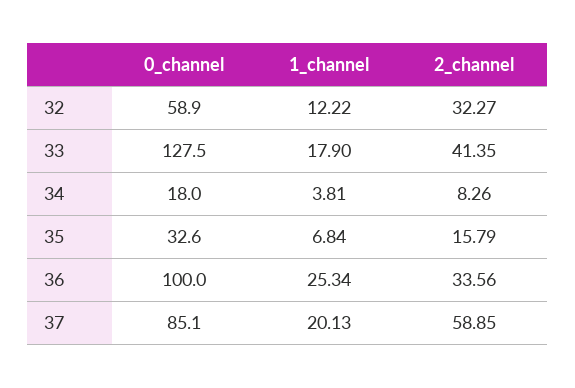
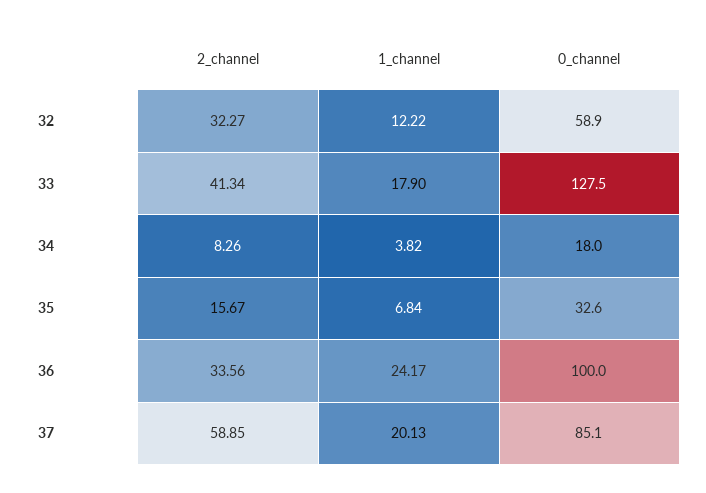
  {
    "0_channel": {
      "32": 58.9,
      "33": 127.5,
      "34": 18,
      "35": 32.6,
      "36": 100,
      "37": 85.1
    },
    "1_channel": {
      "32": 12.22,
      "33": 17.9,
-     "34": 3.81,
+     "34": 3.82,
      "35": 6.84,
-     "36": 25.34,
+     "36": 24.17,
      "37": 20.13
    },
    "2_channel": {
      "32": 32.27,
-     "33": 41.35,
+     "33": 41.34,
      "34": 8.26,
-     "35": 15.79,
+     "35": 15.67,
      "36": 33.56,
      "37": 58.85
    }
  }

